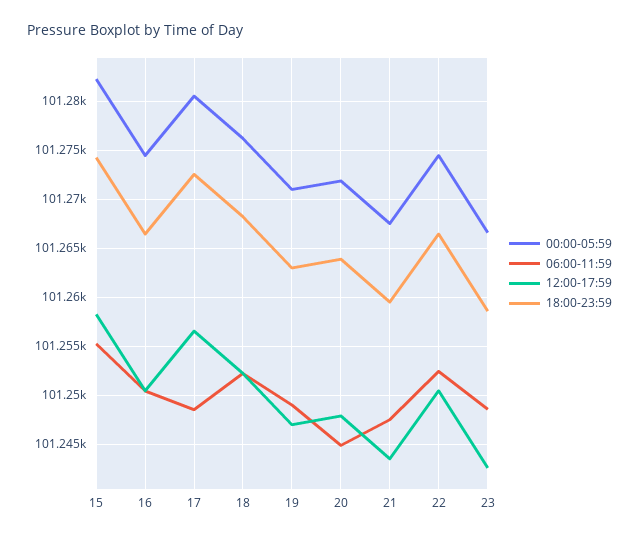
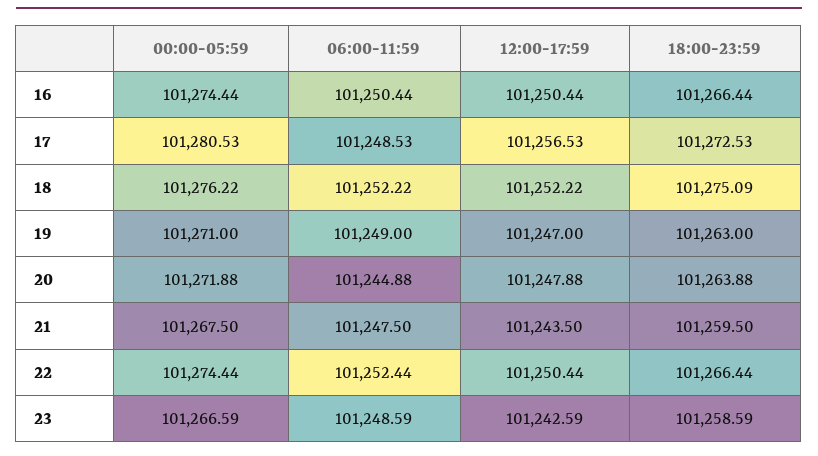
  {
    "00:00-05:59": {
-     "15": 101282,
      "16": 101274.44,
      "17": 101280.53,
      "18": 101276.22,
      "19": 101271,
      "20": 101271.88,
      "21": 101267.5,
      "22": 101274.44,
      "23": 101266.59
    },
    "06:00-11:59": {
-     "15": 101255,
      "16": 101250.44,
      "17": 101248.53,
      "18": 101252.22,
      "19": 101249,
      "20": 101244.88,
      "21": 101247.5,
      "22": 101252.44,
      "23": 101248.59
    },
    "12:00-17:59": {
-     "15": 101258,
      "16": 101250.44,
      "17": 101256.53,
      "18": 101252.22,
      "19": 101247,
      "20": 101247.88,
      "21": 101243.5,
      "22": 101250.44,
      "23": 101242.59
    },
    "18:00-23:59": {
-     "15": 101274,
      "16": 101266.44,
      "17": 101272.53,
-     "18": 101268,
+     "18": 101275.09,
      "19": 101263,
      "20": 101263.88,
      "21": 101259.5,
      "22": 101266.44,
      "23": 101258.59
    }
  }

